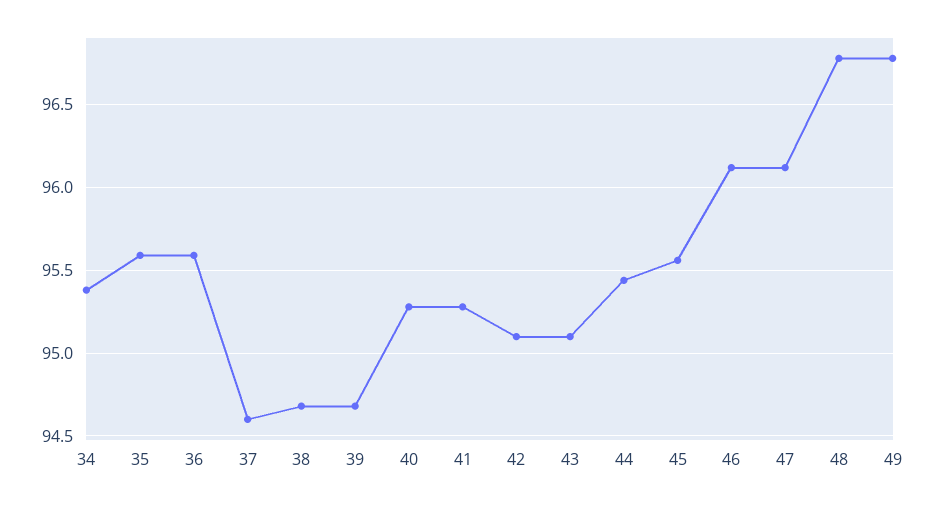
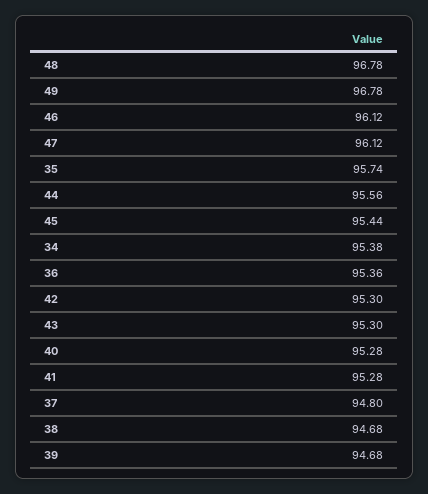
  {
    "34": 95.38,
-   "35": 95.6,
+   "35": 95.74,
-   "36": 95.6,
+   "36": 95.36,
-   "37": 94.6,
+   "37": 94.8,
    "38": 94.68,
    "39": 94.68,
    "40": 95.28,
    "41": 95.28,
-   "42": 95.1,
+   "42": 95.3,
-   "43": 95.1,
+   "43": 95.3,
-   "44": 95.45,
+   "44": 95.56,
-   "45": 95.55,
+   "45": 95.44,
    "46": 96.12,
    "47": 96.12,
    "48": 96.78,
    "49": 96.78
  }

